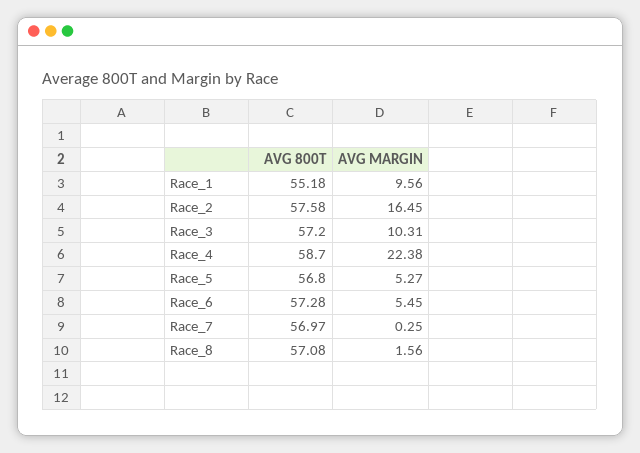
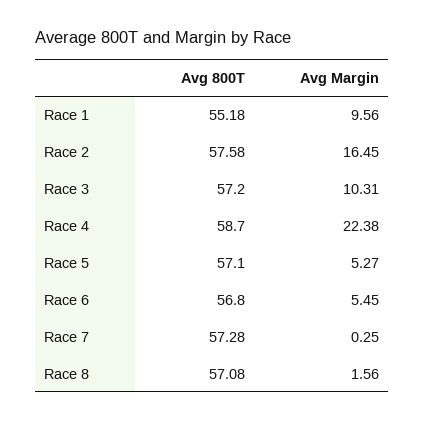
  {
    "AVG 800T": {
      "Race_1": 55.18,
      "Race_2": 57.58,
      "Race_3": 57.2,
      "Race_4": 58.7,
-     "Race_5": 56.8,
+     "Race_5": 57.1,
-     "Race_6": 57.28,
+     "Race_6": 56.8,
-     "Race_7": 56.97,
+     "Race_7": 57.28,
      "Race_8": 57.08
    },
    "AVG MARGIN": {
      "Race_1": 9.56,
      "Race_2": 16.45,
      "Race_3": 10.31,
      "Race_4": 22.38,
      "Race_5": 5.27,
      "Race_6": 5.45,
      "Race_7": 0.25,
      "Race_8": 1.56
    }
  }

